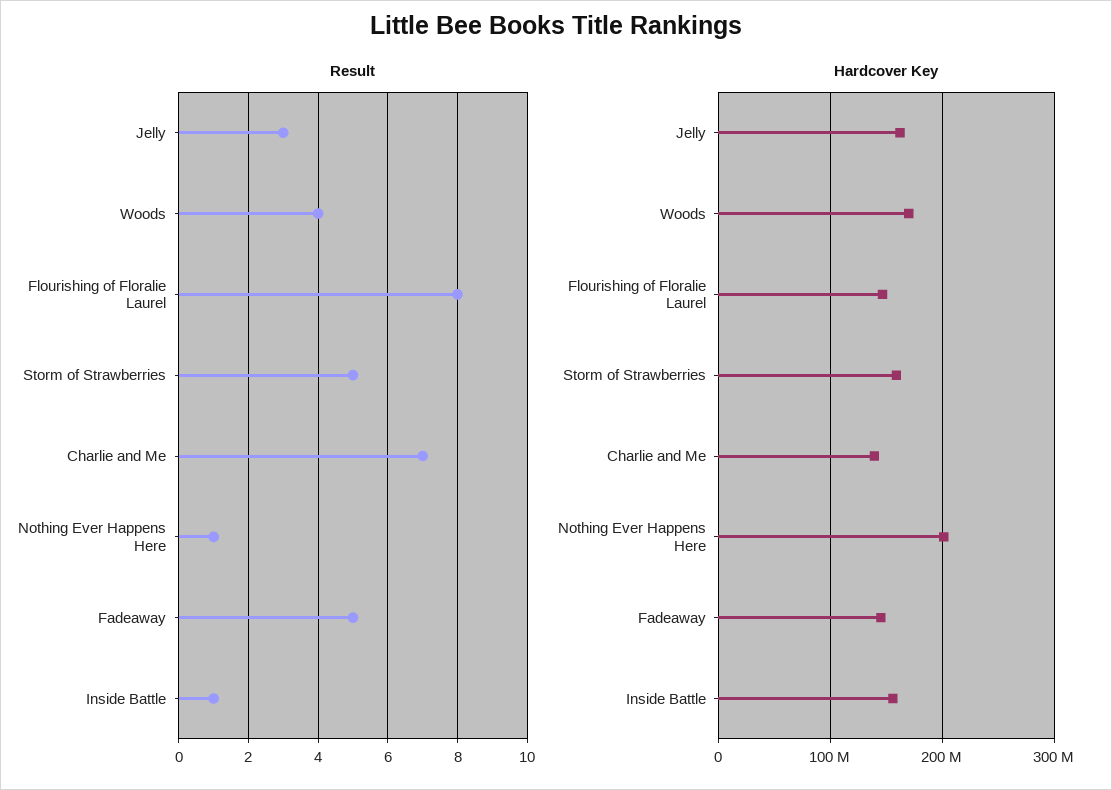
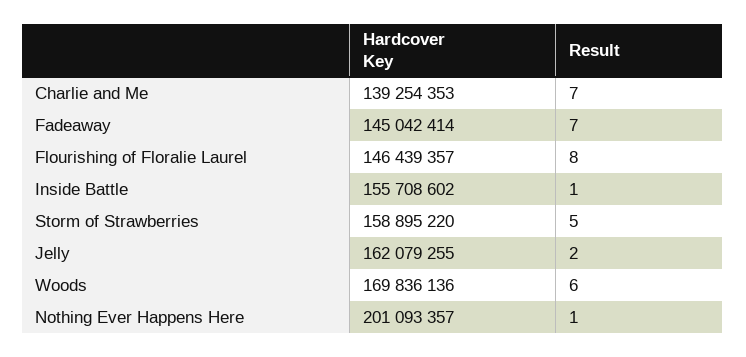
  {
    "Result": {
-     "Jelly": 3,
+     "Jelly": 2,
-     "Woods": 4,
+     "Woods": 6,
      "Flourishing of Floralie Laurel": 8,
      "Storm of Strawberries": 5,
      "Charlie and Me": 7,
      "Nothing Ever Happens Here": 1,
-     "Fadeaway": 5,
+     "Fadeaway": 7,
      "Inside Battle": 1
    },
    "Hardcover Key": {
      "Jelly": 162079255,
      "Woods": 169836136,
      "Flourishing of Floralie Laurel": 146439357,
      "Storm of Strawberries": 158895220,
      "Charlie and Me": 139254353,
      "Nothing Ever Happens Here": 201093357,
      "Fadeaway": 145042414,
      "Inside Battle": 155708602
    }
  }

